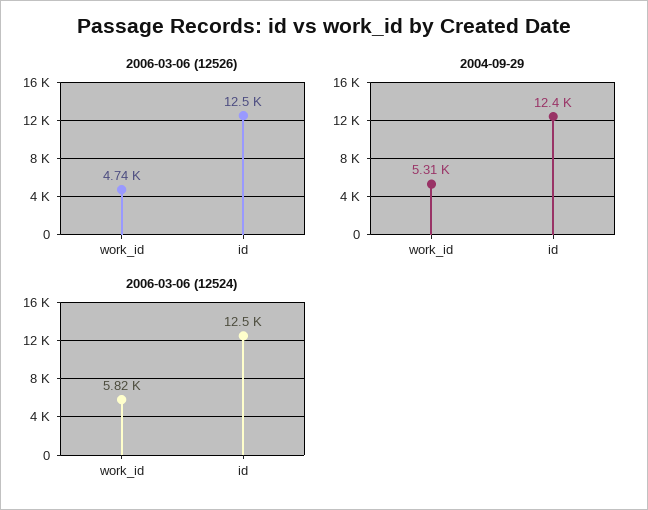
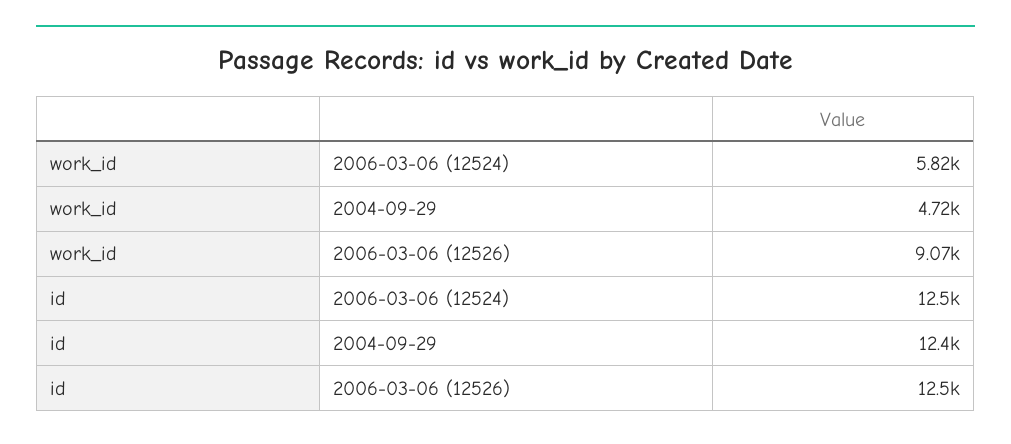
  {
    "2006-03-06 (12526)": {
-     "work_id": 4740,
+     "work_id": 9070,
      "id": 12500
    },
    "2004-09-29": {
-     "work_id": 5310,
+     "work_id": 4720,
      "id": 12400
    },
    "2006-03-06 (12524)": {
      "work_id": 5820,
      "id": 12500
    }
  }

